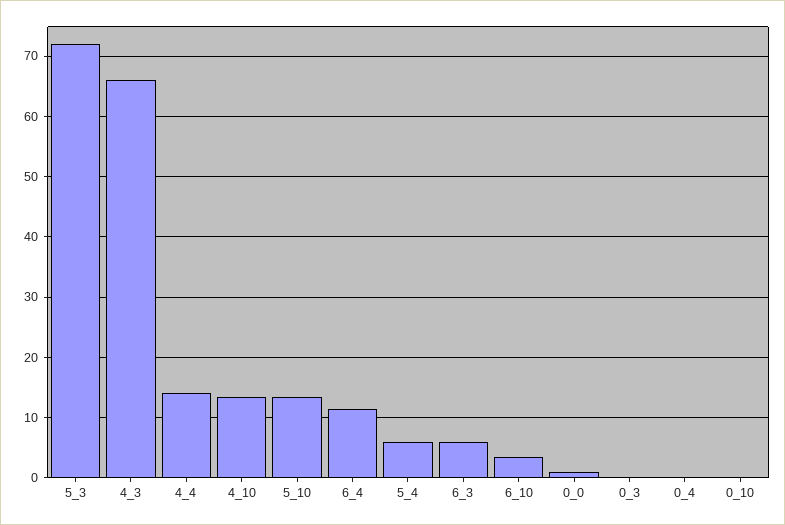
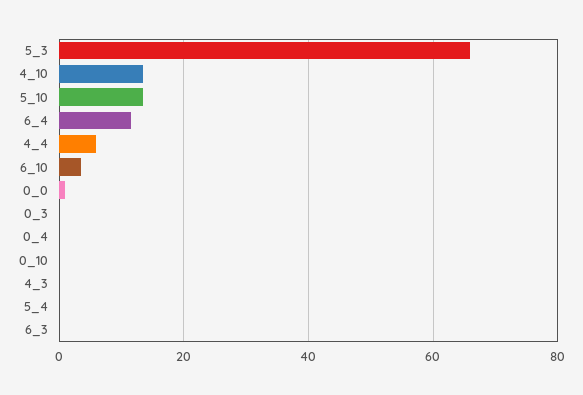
  {
-   "5_3": 72,
+   "5_3": 66,
-   "4_3": 66,
+   "4_3": 0,
-   "4_4": 14,
+   "4_4": 6,
    "4_10": 13,
    "5_10": 13,
    "6_4": 11,
-   "5_4": 6,
+   "5_4": 0,
-   "6_3": 6,
+   "6_3": 0,
    "6_10": 4,
    "0_0": 1,
    "0_3": 0,
    "0_4": 0,
    "0_10": 0
  }

